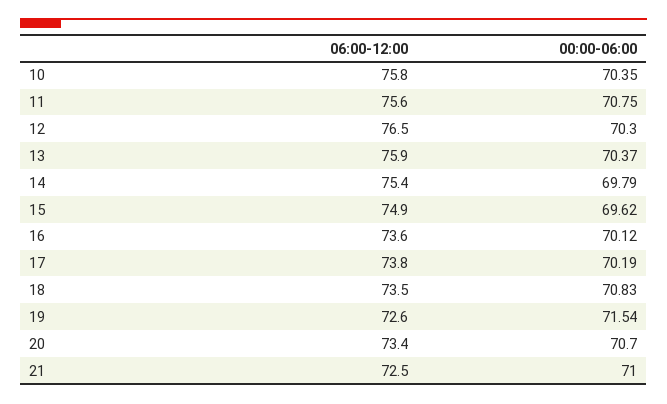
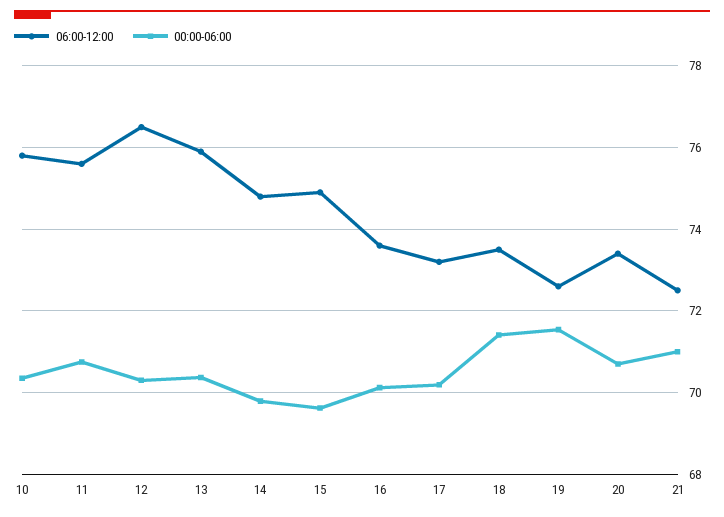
  {
    "06:00-12:00": {
      "10": 75.8,
      "11": 75.6,
      "12": 76.5,
      "13": 75.9,
-     "14": 75.4,
+     "14": 74.8,
      "15": 74.9,
      "16": 73.6,
-     "17": 73.8,
+     "17": 73.2,
      "18": 73.5,
      "19": 72.6,
      "20": 73.4,
      "21": 72.5
    },
    "00:00-06:00": {
      "10": 70.35,
      "11": 70.75,
      "12": 70.3,
      "13": 70.37,
      "14": 69.79,
      "15": 69.62,
      "16": 70.12,
      "17": 70.19,
-     "18": 70.83,
+     "18": 71.4,
      "19": 71.54,
      "20": 70.7,
      "21": 71
    }
  }

